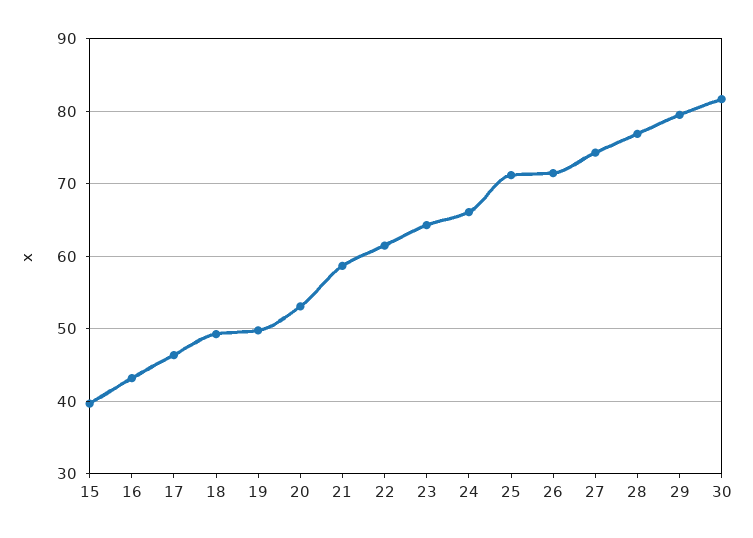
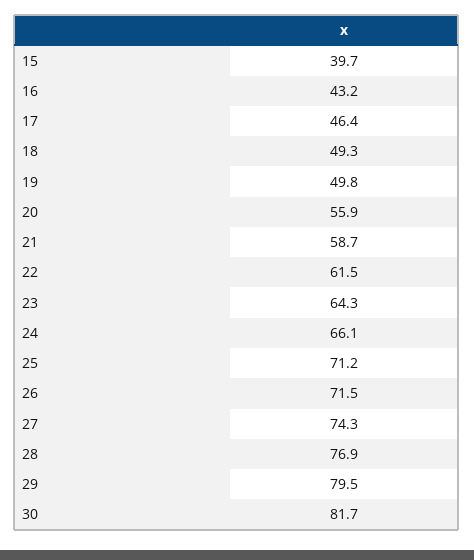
  {
    "15": 39.7,
    "16": 43.2,
    "17": 46.4,
    "18": 49.3,
    "19": 49.8,
-   "20": 53,
+   "20": 55.9,
    "21": 58.7,
    "22": 61.5,
    "23": 64.3,
    "24": 66.1,
    "25": 71.2,
    "26": 71.5,
    "27": 74.3,
    "28": 76.9,
    "29": 79.5,
    "30": 81.7
  }

